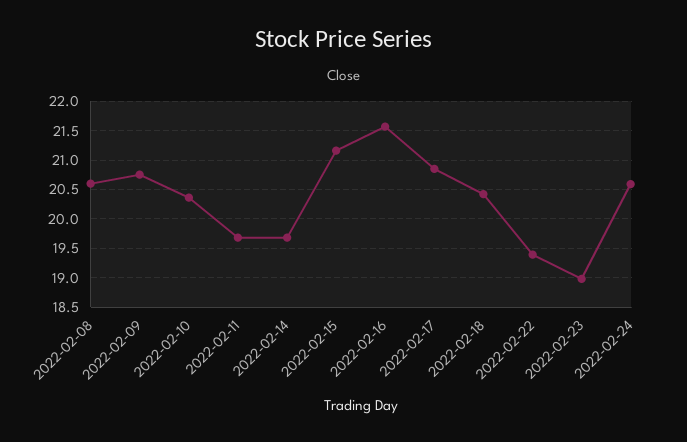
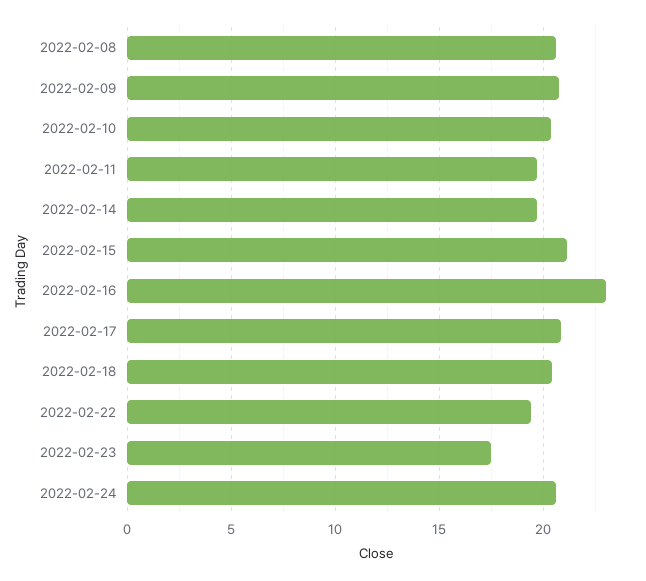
  {
    "2022-02-08": 20.5,
    "2022-02-09": 20.75,
    "2022-02-10": 20.25,
    "2022-02-11": 19.75,
    "2022-02-14": 19.75,
    "2022-02-15": 21.25,
-   "2022-02-16": 21.5,
+   "2022-02-16": 23,
    "2022-02-17": 20.75,
    "2022-02-18": 20.5,
    "2022-02-22": 19.5,
-   "2022-02-23": 19,
+   "2022-02-23": 17.5,
    "2022-02-24": 20.5
  }

